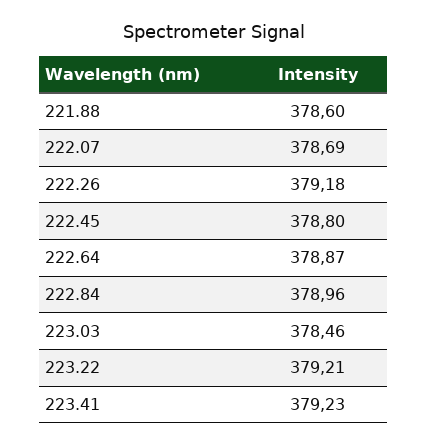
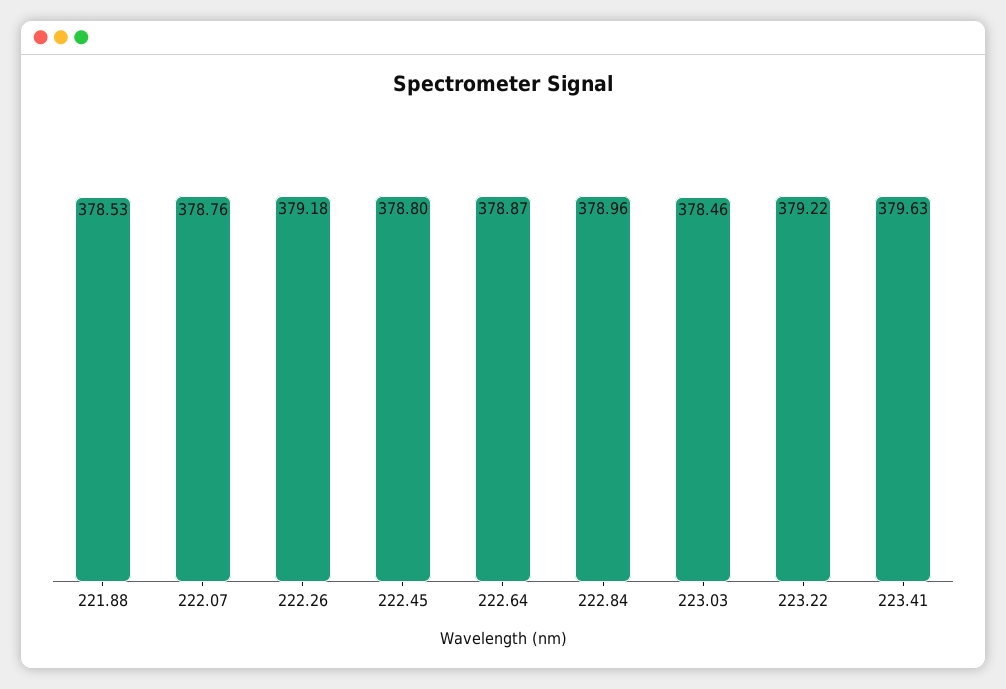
  {
-   "221.88": 378.6,
+   "221.88": 378.53,
-   "222.07": 378.69,
+   "222.07": 378.76,
    "222.26": 379.18,
    "222.45": 378.8,
    "222.64": 378.87,
    "222.84": 378.96,
    "223.03": 378.46,
-   "223.22": 379.21,
+   "223.22": 379.22,
-   "223.41": 379.23
+   "223.41": 379.63
  }

